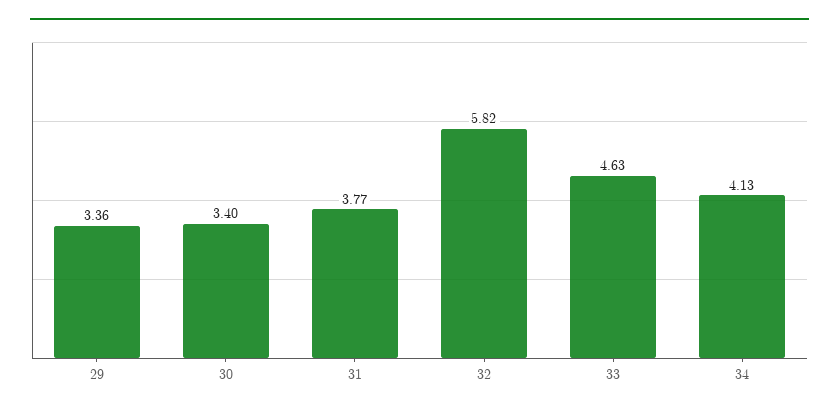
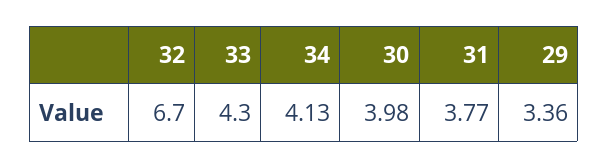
  {
    "29": 3.36,
-   "30": 3.4,
+   "30": 3.98,
    "31": 3.77,
-   "32": 5.82,
+   "32": 6.7,
-   "33": 4.63,
+   "33": 4.3,
    "34": 4.13
  }

